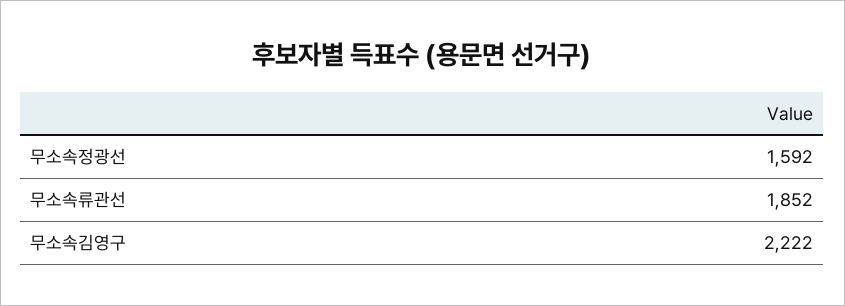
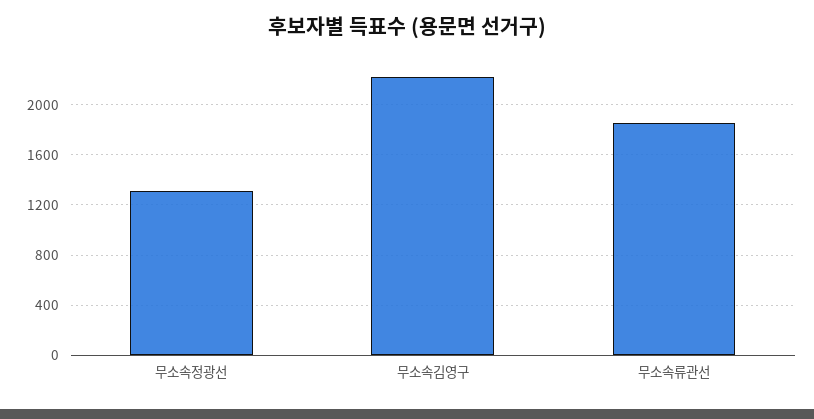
  {
-   "무소속정광선": 1592,
+   "무소속정광선": 1300,
    "무소속류관선": 1852,
    "무소속김영구": 2222
  }

